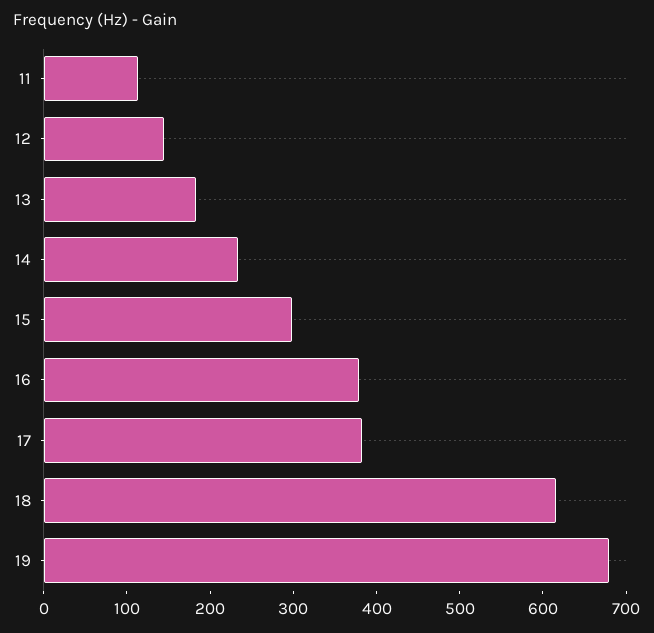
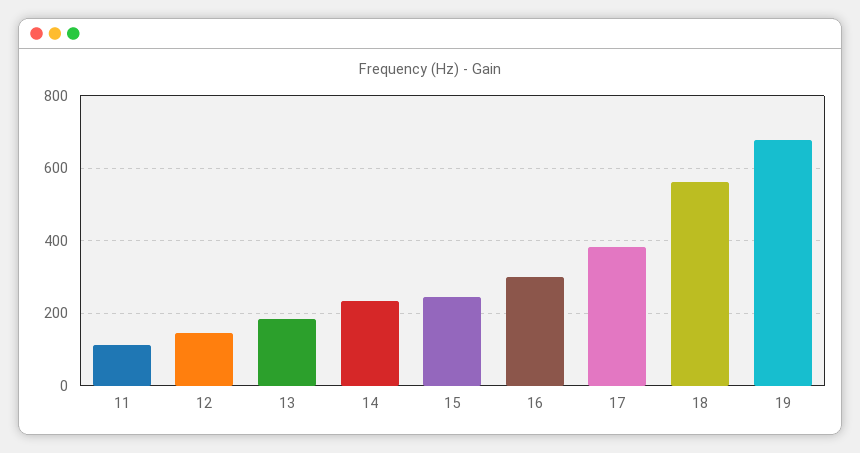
  {
    "11": 120,
    "12": 140,
    "13": 180,
    "14": 240,
-   "15": 300,
+   "15": 240,
-   "16": 380,
+   "16": 300,
    "17": 380,
-   "18": 620,
+   "18": 560,
    "19": 680
  }

